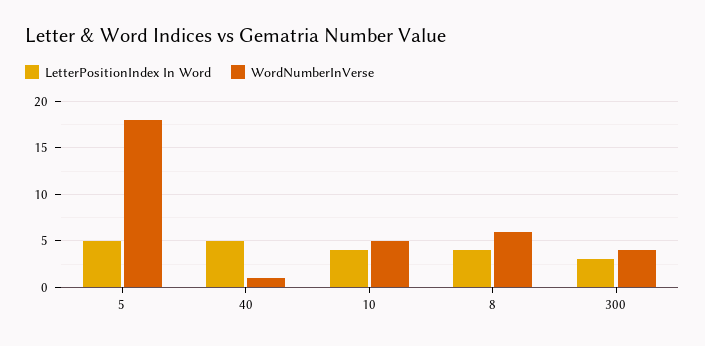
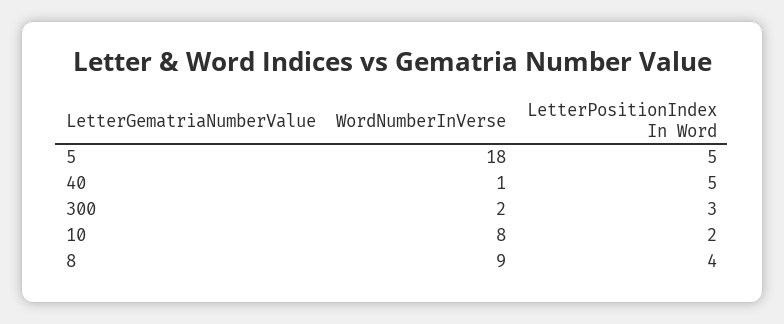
  {
    "LetterPositionIndex In Word": {
      "5": 5,
      "40": 5,
-     "10": 4,
+     "10": 2,
      "8": 4,
      "300": 3
    },
    "WordNumberInVerse": {
      "5": 18,
      "40": 1,
-     "10": 5,
+     "10": 8,
-     "8": 6,
+     "8": 9,
-     "300": 4
+     "300": 2
    }
  }

